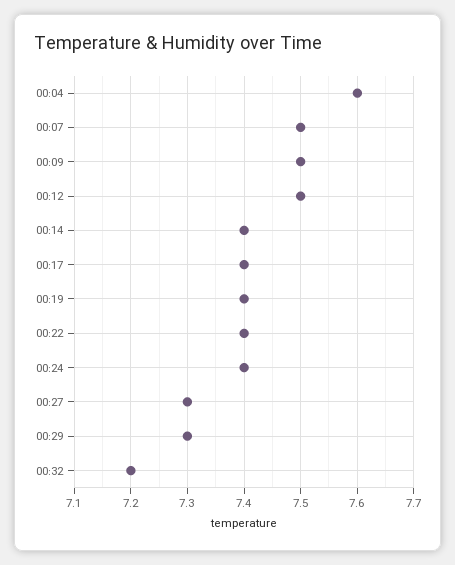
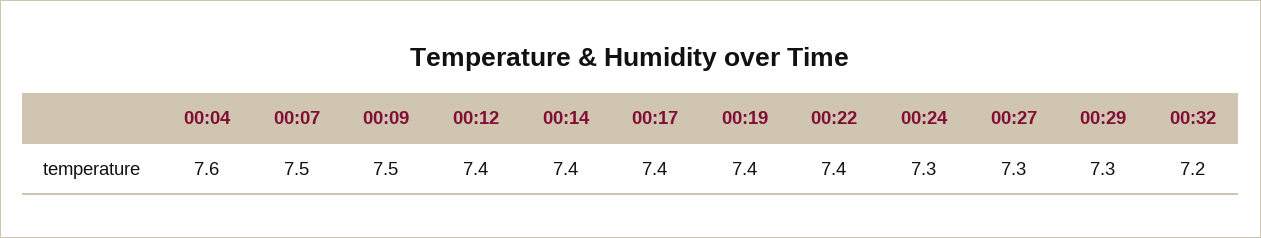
  {
    "00:04": 7.6,
    "00:07": 7.5,
    "00:09": 7.5,
-   "00:12": 7.5,
+   "00:12": 7.4,
    "00:14": 7.4,
    "00:17": 7.4,
    "00:19": 7.4,
    "00:22": 7.4,
-   "00:24": 7.4,
+   "00:24": 7.3,
    "00:27": 7.3,
    "00:29": 7.3,
    "00:32": 7.2
  }

